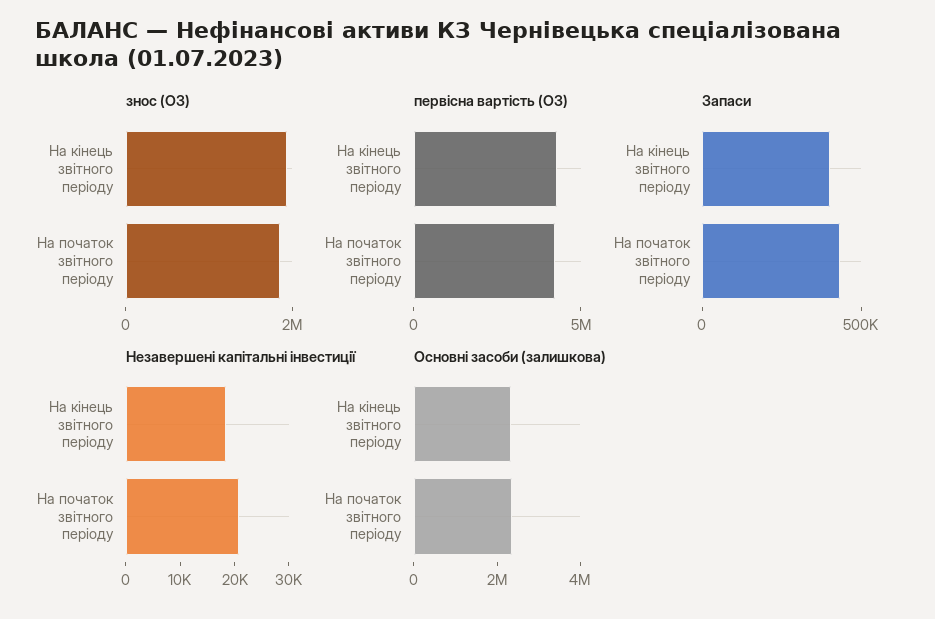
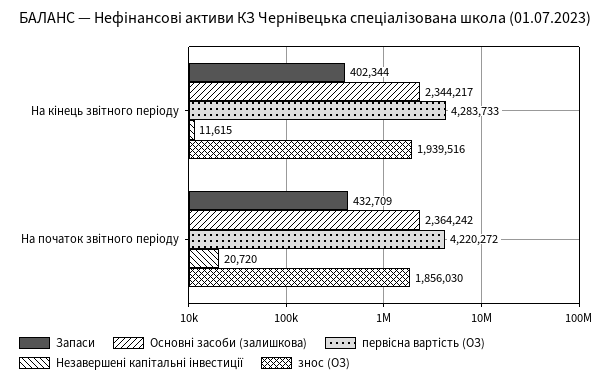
  {
    "знос (ОЗ)": {
      "На кінець звітного періоду": 1939516,
      "На початок звітного періоду": 1856030
    },
    "первісна вартість (ОЗ)": {
      "На кінець звітного періоду": 4283733,
      "На початок звітного періоду": 4220272
    },
    "Запаси": {
      "На кінець звітного періоду": 402344,
      "На початок звітного періоду": 432709
    },
    "Незавершені капітальні інвестиції": {
-     "На кінець звітного періоду": 18000,
+     "На кінець звітного періоду": 11615,
      "На початок звітного періоду": 20720
    },
    "Основні засоби (залишкова)": {
      "На кінець звітного періоду": 2344217,
      "На початок звітного періоду": 2364242
    }
  }

